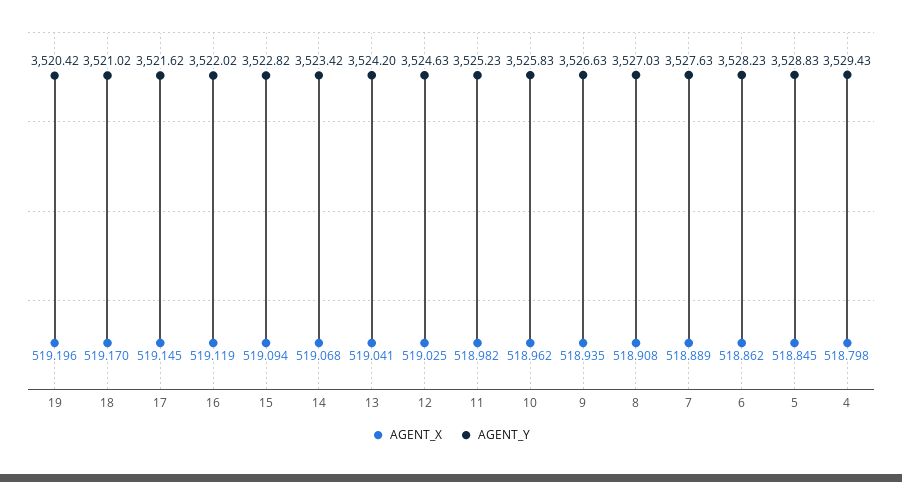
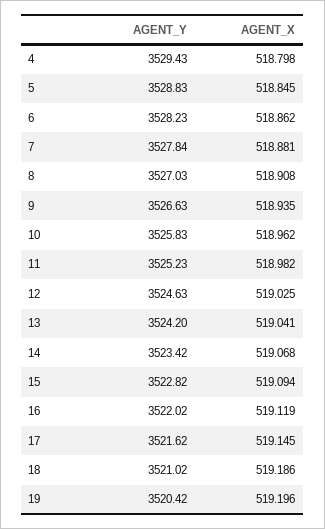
  {
    "AGENT_X": {
      "19": 519.196,
-     "18": 519.17,
+     "18": 519.186,
      "17": 519.145,
      "16": 519.119,
      "15": 519.094,
      "14": 519.068,
      "13": 519.041,
      "12": 519.025,
      "11": 518.982,
      "10": 518.962,
      "9": 518.935,
      "8": 518.908,
-     "7": 518.889,
+     "7": 518.881,
      "6": 518.862,
      "5": 518.845,
      "4": 518.798
    },
    "AGENT_Y": {
      "19": 3520.42,
      "18": 3521.02,
      "17": 3521.62,
      "16": 3522.02,
      "15": 3522.82,
      "14": 3523.42,
      "13": 3524.2,
      "12": 3524.63,
      "11": 3525.23,
      "10": 3525.83,
      "9": 3526.63,
      "8": 3527.03,
-     "7": 3527.63,
+     "7": 3527.84,
      "6": 3528.23,
      "5": 3528.83,
      "4": 3529.43
    }
  }

